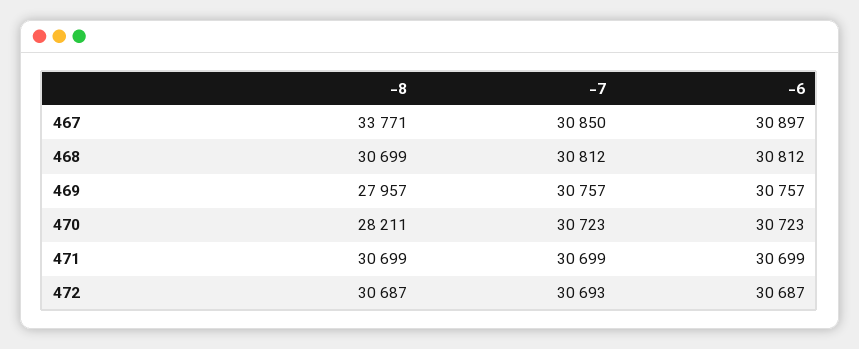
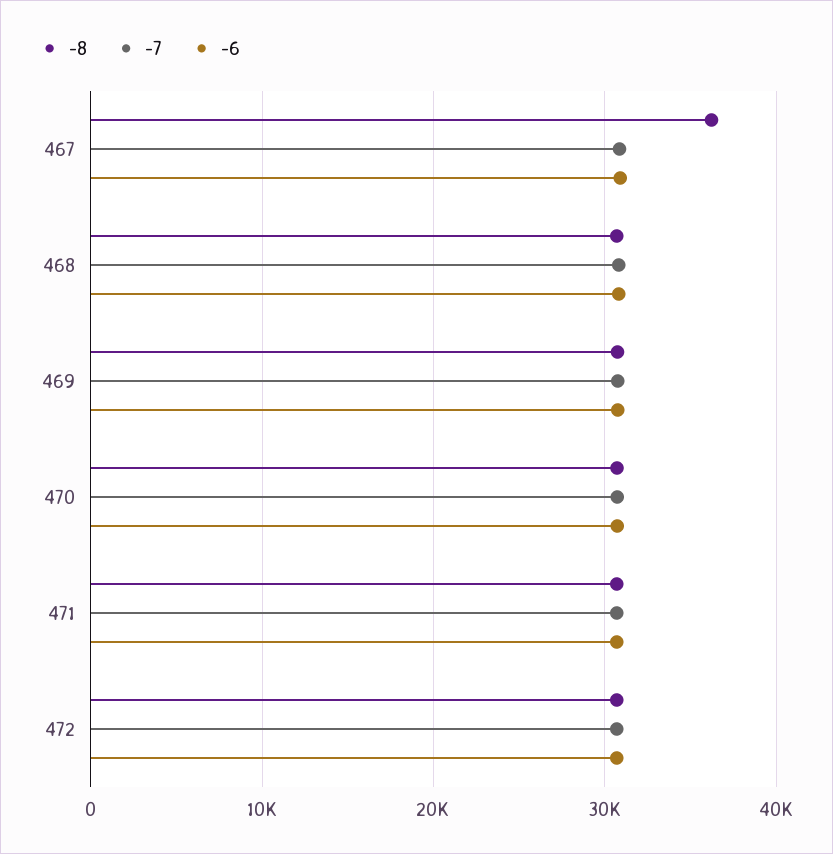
  {
    "-8": {
-     "467": 33771,
+     "467": 36000,
      "468": 30699,
-     "469": 27957,
+     "469": 31000,
-     "470": 28211,
+     "470": 31000,
      "471": 30699,
      "472": 30687
    },
    "-7": {
      "467": 30850,
      "468": 30812,
      "469": 30757,
      "470": 30723,
      "471": 30699,
      "472": 30693
    },
    "-6": {
      "467": 30897,
      "468": 30812,
      "469": 30757,
      "470": 30723,
      "471": 30699,
      "472": 30687
    }
  }

